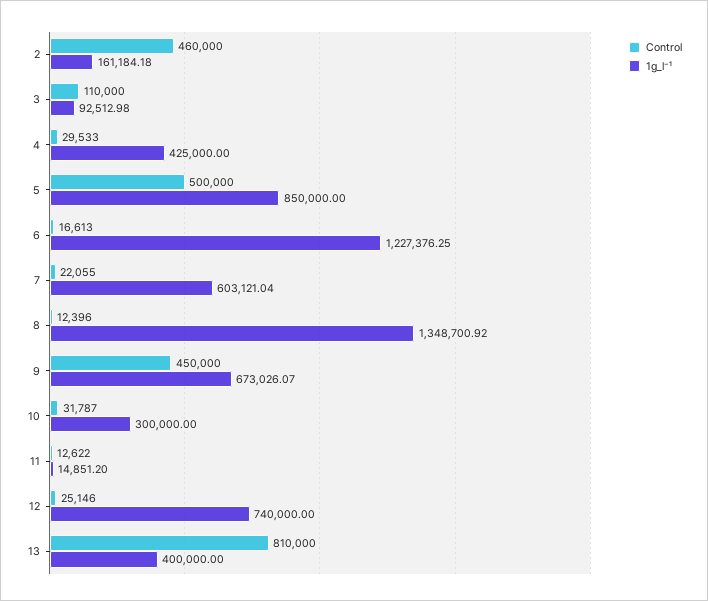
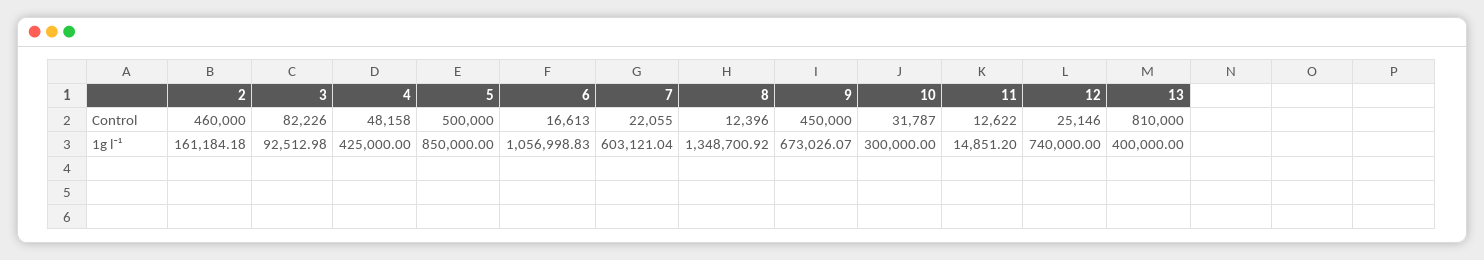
  {
    "Control": {
      "2": 460000,
-     "3": 110000,
+     "3": 82226,
-     "4": 29533,
+     "4": 48158,
      "5": 500000,
      "6": 16613,
      "7": 22055,
      "8": 12396,
      "9": 450000,
      "10": 31787,
      "11": 12622,
      "12": 25146,
      "13": 810000
    },
    "1g_l⁻¹": {
      "2": 161184.18,
      "3": 92512.98,
      "4": 425000,
      "5": 850000,
-     "6": 1227376.25,
+     "6": 1056998.83,
      "7": 603121.04,
      "8": 1348700.92,
      "9": 673026.07,
      "10": 300000,
      "11": 14851.2,
      "12": 740000,
      "13": 400000
    }
  }

